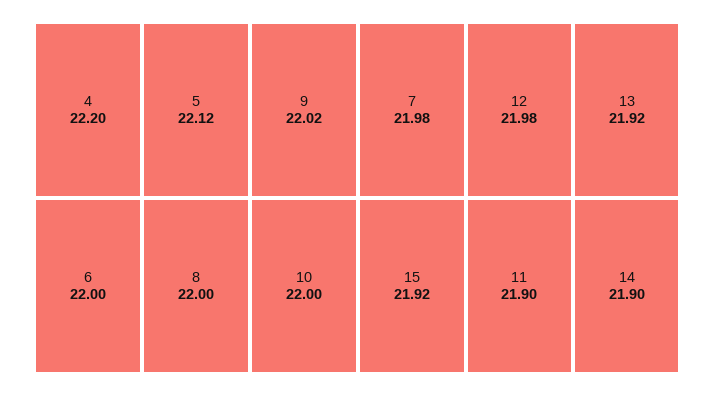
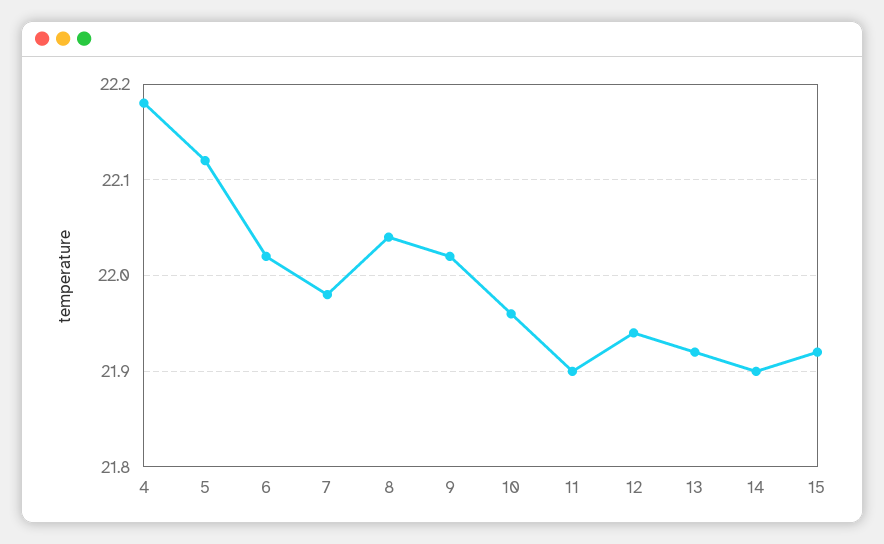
  {
-   "4": 22.2,
+   "4": 22.18,
    "5": 22.12,
    "9": 22.02,
-   "6": 22,
+   "6": 22.02,
-   "8": 22,
+   "8": 22.04,
-   "10": 22,
+   "10": 21.96,
    "7": 21.98,
-   "12": 21.98,
+   "12": 21.94,
    "13": 21.92,
    "15": 21.92,
    "11": 21.9,
    "14": 21.9
  }

